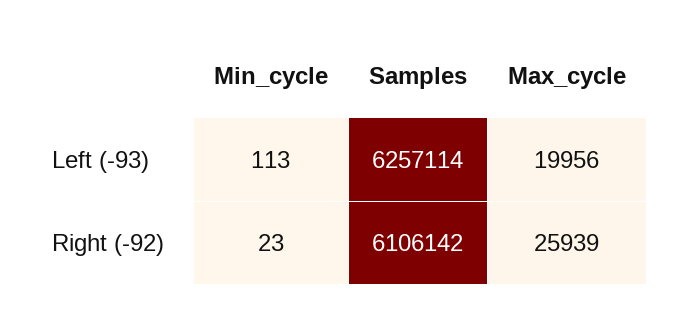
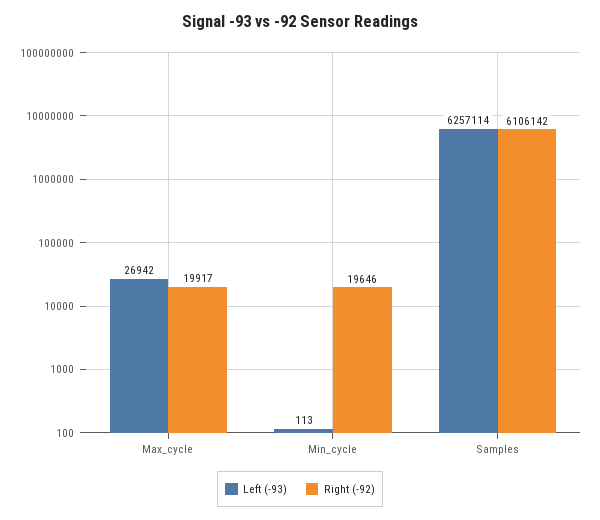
  {
    "Left (-93)": {
      "Min_cycle": 113,
      "Samples": 6257114,
-     "Max_cycle": 19956
+     "Max_cycle": 26942
    },
    "Right (-92)": {
-     "Min_cycle": 23,
+     "Min_cycle": 19646,
      "Samples": 6106142,
-     "Max_cycle": 25939
+     "Max_cycle": 19917
    }
  }

